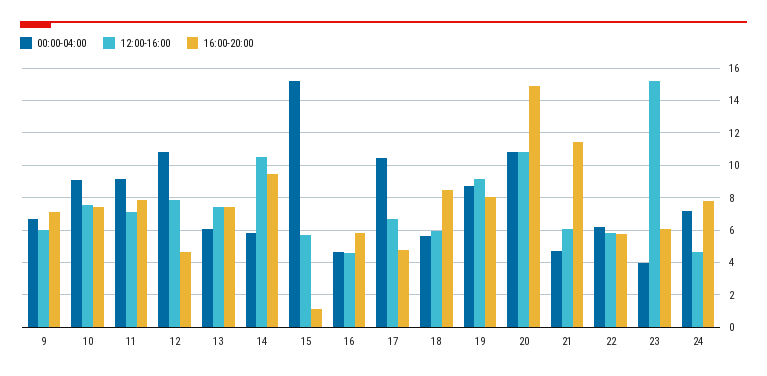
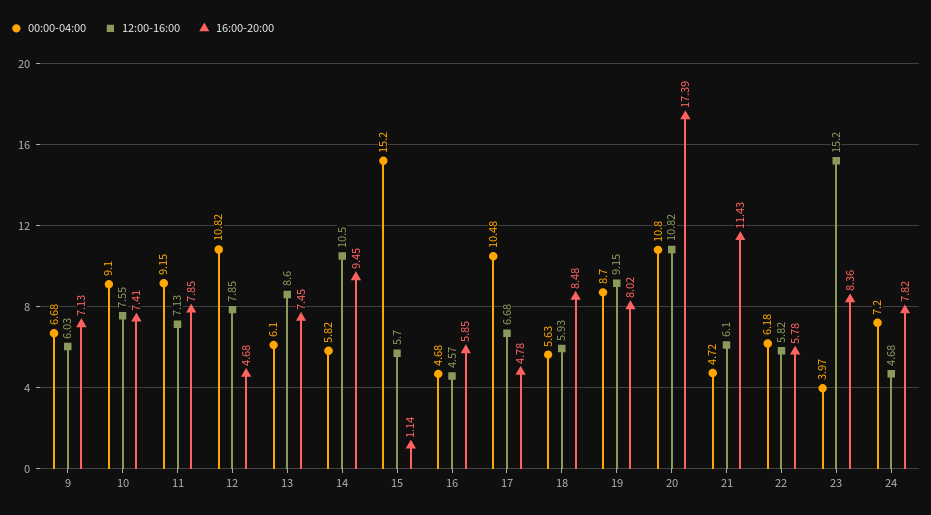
  {
    "00:00-04:00": {
      "9": 6.68,
      "10": 9.1,
      "11": 9.15,
      "12": 10.82,
      "13": 6.1,
      "14": 5.82,
      "15": 15.2,
      "16": 4.68,
      "17": 10.48,
      "18": 5.63,
      "19": 8.7,
      "20": 10.8,
      "21": 4.72,
      "22": 6.18,
      "23": 3.97,
      "24": 7.2
    },
    "12:00-16:00": {
      "9": 6.03,
      "10": 7.55,
      "11": 7.13,
      "12": 7.85,
-     "13": 7.5,
+     "13": 8.6,
      "14": 10.5,
      "15": 5.7,
      "16": 4.57,
      "17": 6.68,
      "18": 5.93,
      "19": 9.15,
      "20": 10.82,
      "21": 6.1,
      "22": 5.82,
      "23": 15.2,
      "24": 4.68
    },
    "16:00-20:00": {
      "9": 7.13,
      "10": 7.41,
      "11": 7.85,
      "12": 4.68,
      "13": 7.45,
      "14": 9.45,
      "15": 1.14,
      "16": 5.85,
      "17": 4.78,
      "18": 8.48,
      "19": 8.02,
-     "20": 15,
+     "20": 17.39,
      "21": 11.43,
      "22": 5.78,
-     "23": 6,
+     "23": 8.36,
      "24": 7.82
    }
  }

